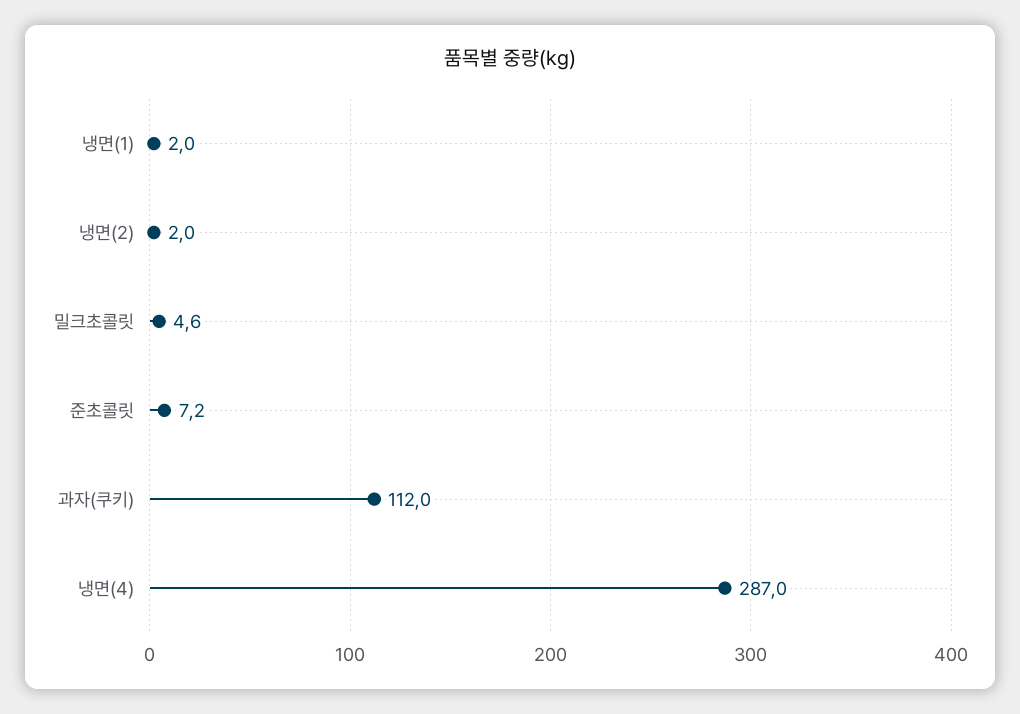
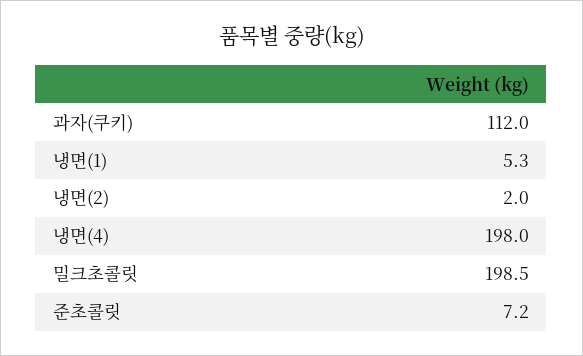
  {
-   "냉면(1)": 2,
+   "냉면(1)": 5.3,
    "냉면(2)": 2,
-   "밀크초콜릿": 4.6,
+   "밀크초콜릿": 198.5,
    "준초콜릿": 7.2,
    "과자(쿠키)": 112,
-   "냉면(4)": 287
+   "냉면(4)": 198
  }

